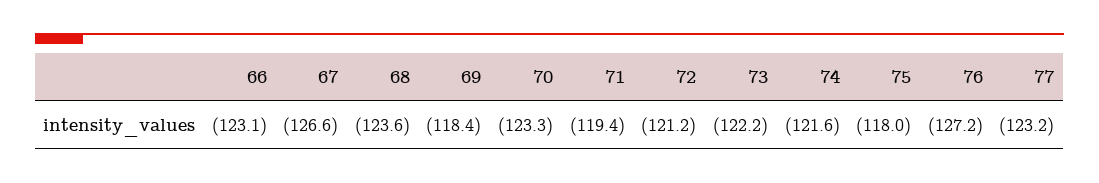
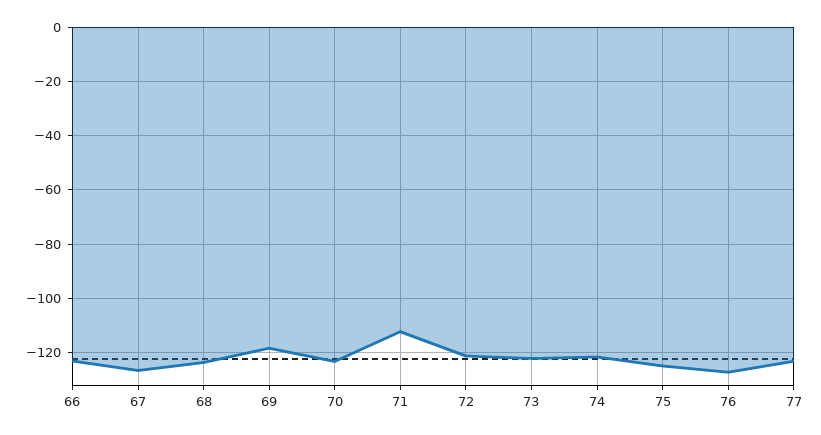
  {
    "66": -123.1,
    "67": -126.6,
    "68": -123.6,
    "69": -118.4,
    "70": -123.3,
-   "71": -119.4,
+   "71": -112.5,
    "72": -121.2,
    "73": -122.2,
    "74": -121.6,
-   "75": -118,
+   "75": -125,
    "76": -127.2,
    "77": -123.2
  }

